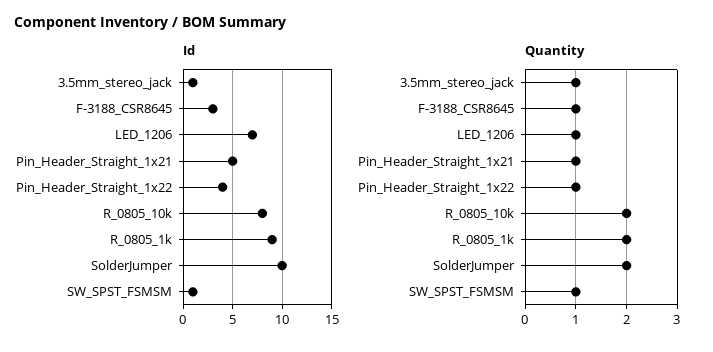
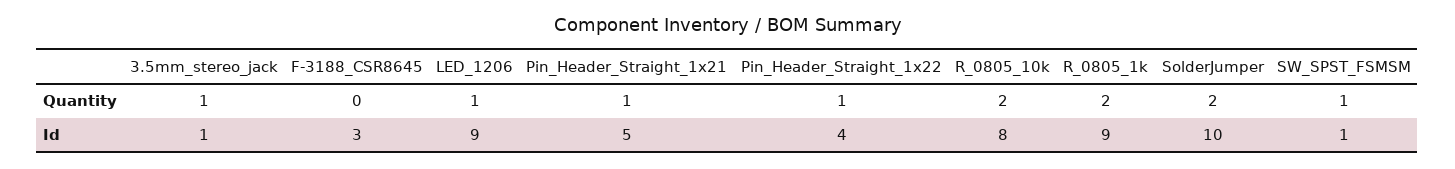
  {
    "Id": {
      "3.5mm_stereo_jack": 1,
      "F-3188_CSR8645": 3,
-     "LED_1206": 7,
+     "LED_1206": 9,
      "Pin_Header_Straight_1x21": 5,
      "Pin_Header_Straight_1x22": 4,
      "R_0805_10k": 8,
      "R_0805_1k": 9,
      "SolderJumper": 10,
      "SW_SPST_FSMSM": 1
    },
    "Quantity": {
      "3.5mm_stereo_jack": 1,
-     "F-3188_CSR8645": 1,
+     "F-3188_CSR8645": 0,
      "LED_1206": 1,
      "Pin_Header_Straight_1x21": 1,
      "Pin_Header_Straight_1x22": 1,
      "R_0805_10k": 2,
      "R_0805_1k": 2,
      "SolderJumper": 2,
      "SW_SPST_FSMSM": 1
    }
  }

